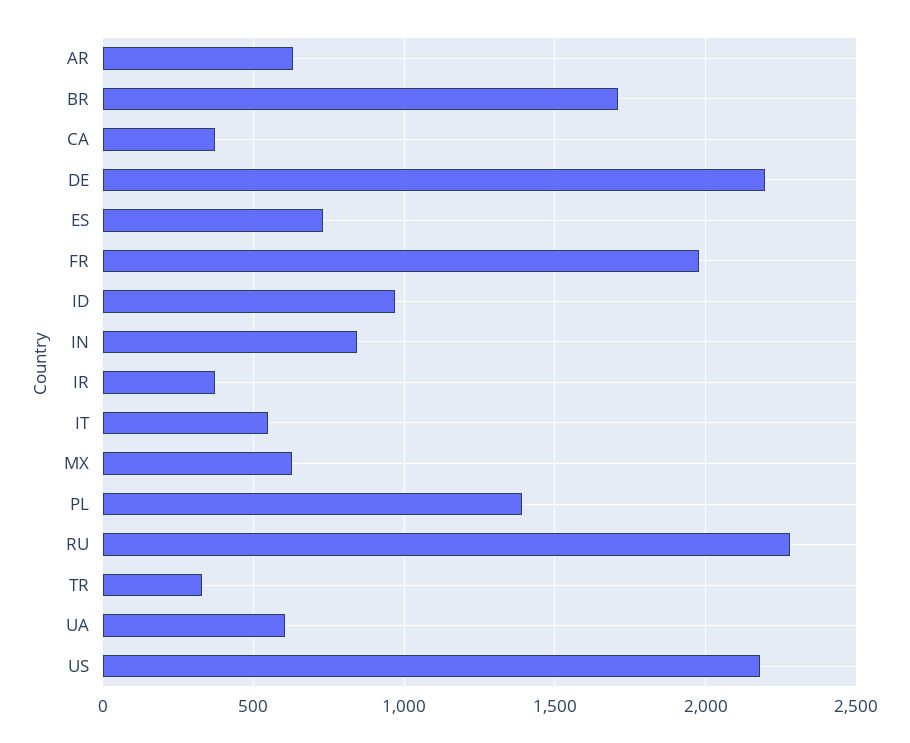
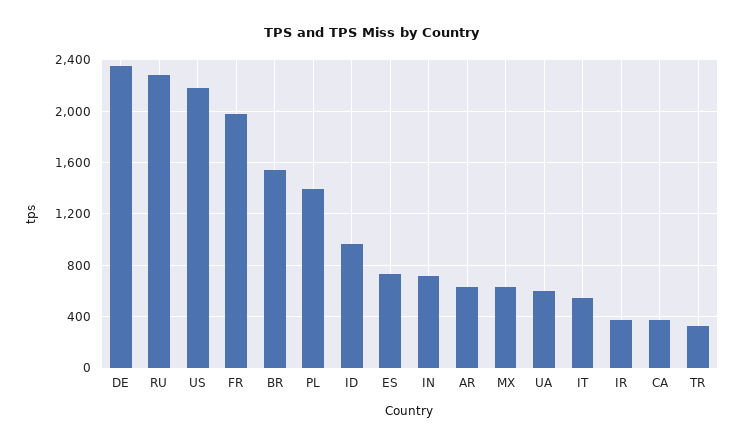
  {
    "AR": 650,
-   "BR": 1700,
+   "BR": 1550,
    "CA": 350,
-   "DE": 2200,
+   "DE": 2350,
    "ES": 750,
    "FR": 2000,
    "ID": 950,
-   "IN": 850,
+   "IN": 700,
    "IR": 350,
    "IT": 550,
    "MX": 650,
    "PL": 1400,
    "RU": 2300,
    "TR": 350,
    "UA": 600,
    "US": 2200
  }

